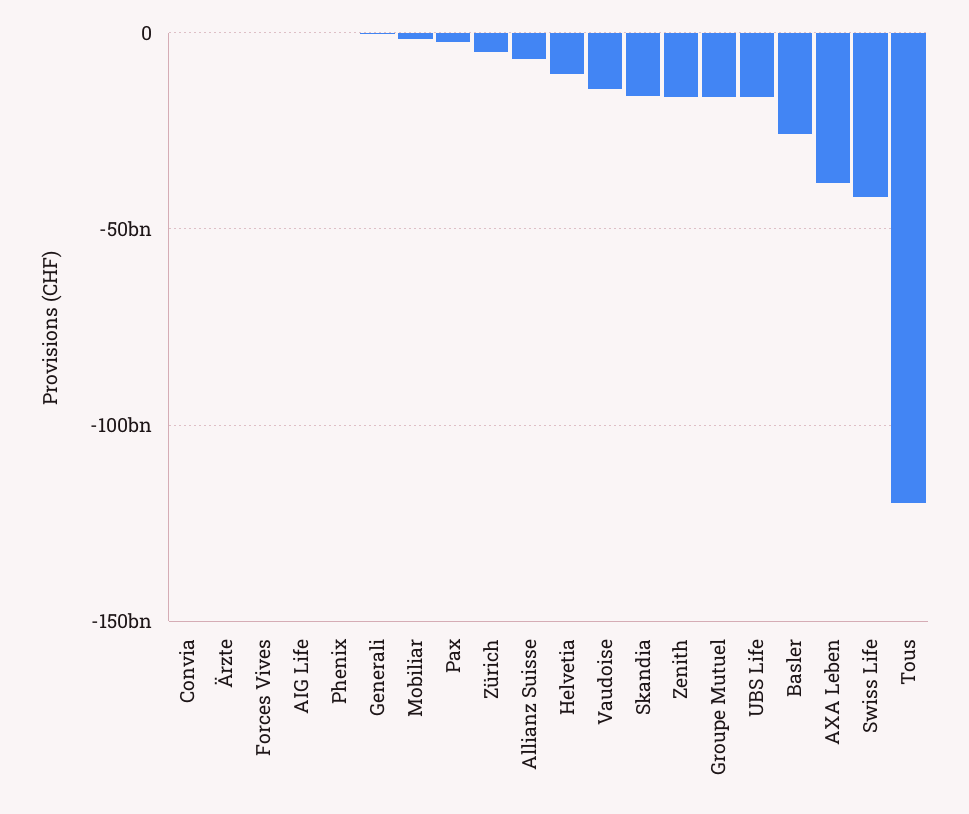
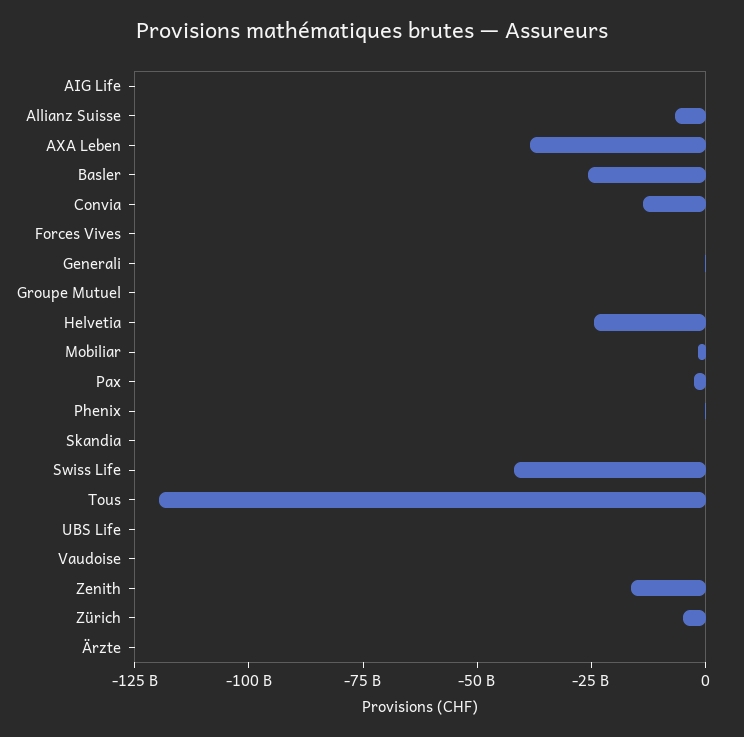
  {
-   "Convia": 0,
+   "Convia": -15000000000,
    "Ärzte": 0,
    "Forces Vives": 0,
    "AIG Life": 0,
    "Phenix": 0,
    "Generali": 0,
    "Mobiliar": 0,
    "Pax": 0,
    "Zürich": -5000000000,
    "Allianz Suisse": -5000000000,
-   "Helvetia": -10000000000,
+   "Helvetia": -25000000000,
-   "Vaudoise": -15000000000,
+   "Vaudoise": 0,
-   "Skandia": -15000000000,
+   "Skandia": 0,
    "Zenith": -15000000000,
-   "Groupe Mutuel": -15000000000,
+   "Groupe Mutuel": 0,
-   "UBS Life": -15000000000,
+   "UBS Life": 0,
    "Basler": -25000000000,
    "AXA Leben": -40000000000,
    "Swiss Life": -40000000000,
    "Tous": -120000000000
  }

